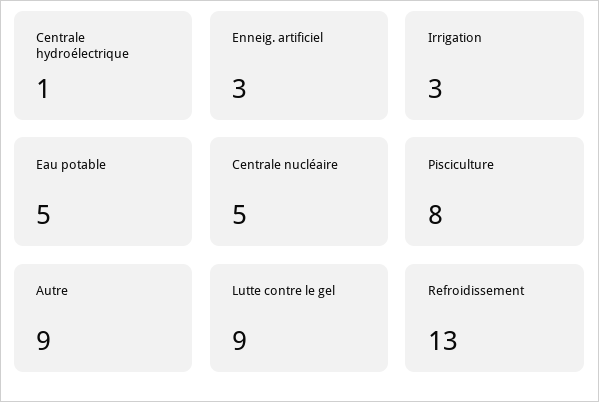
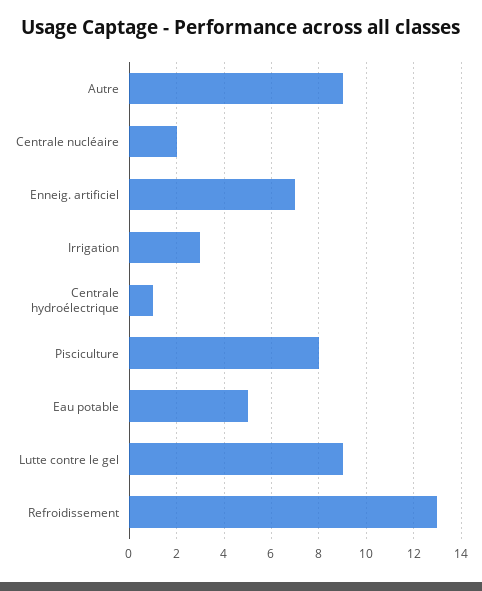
  {
    "Centrale hydroélectrique": 1,
-   "Enneig. artificiel": 3,
+   "Enneig. artificiel": 7,
    "Irrigation": 3,
    "Eau potable": 5,
-   "Centrale nucléaire": 5,
+   "Centrale nucléaire": 2,
    "Pisciculture": 8,
    "Autre": 9,
    "Lutte contre le gel": 9,
    "Refroidissement": 13
  }

